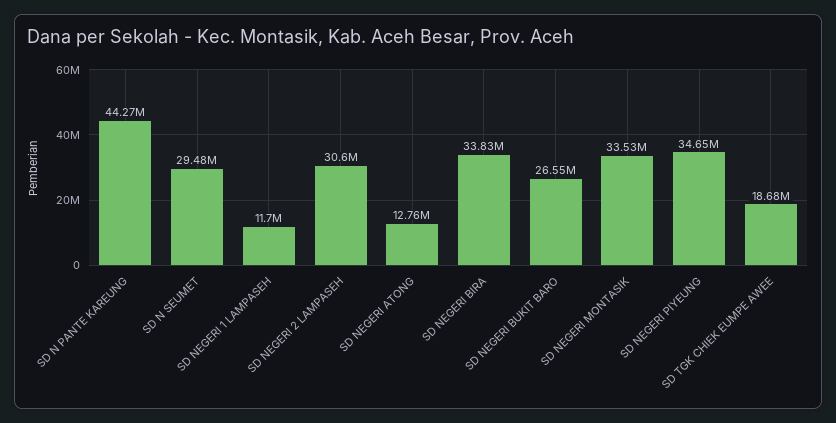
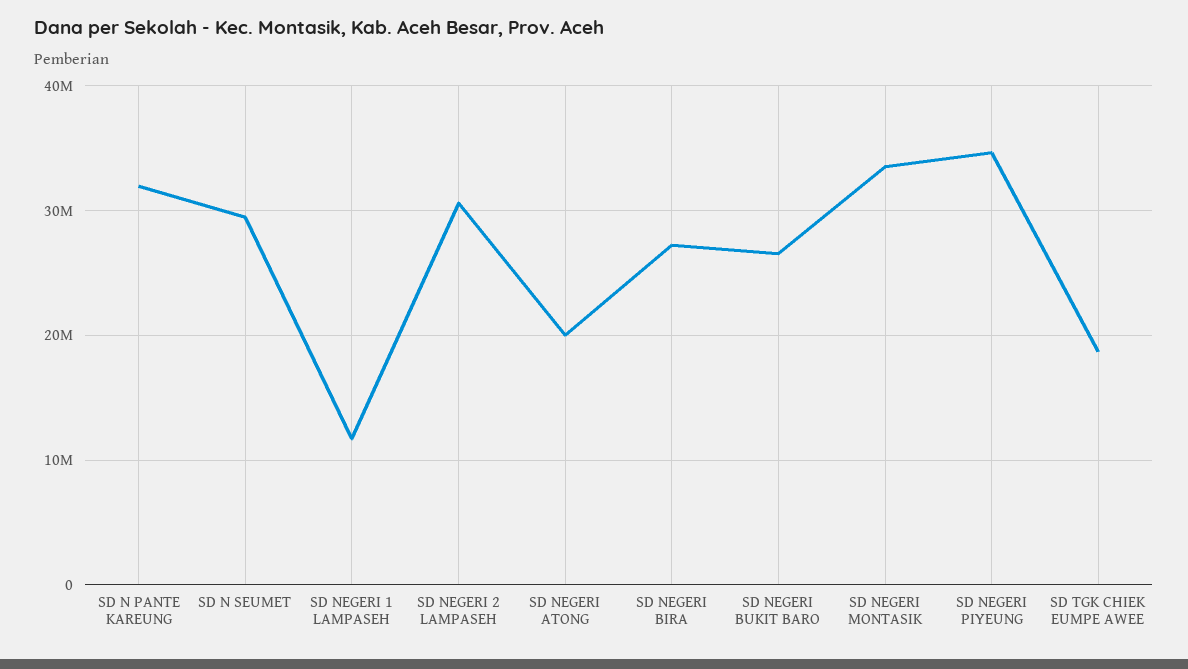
  {
-   "SD N PANTE KAREUNG": 44270000,
+   "SD N PANTE KAREUNG": 32000000,
    "SD N SEUMET": 29480000,
    "SD NEGERI 1 LAMPASEH": 11700000,
    "SD NEGERI 2 LAMPASEH": 30600000,
-   "SD NEGERI ATONG": 12760000,
+   "SD NEGERI ATONG": 20000000,
-   "SD NEGERI BIRA": 33830000,
+   "SD NEGERI BIRA": 27000000,
    "SD NEGERI BUKIT BARO": 26550000,
    "SD NEGERI MONTASIK": 33530000,
    "SD NEGERI PIYEUNG": 34650000,
    "SD TGK CHIEK EUMPE AWEE": 18680000
  }

